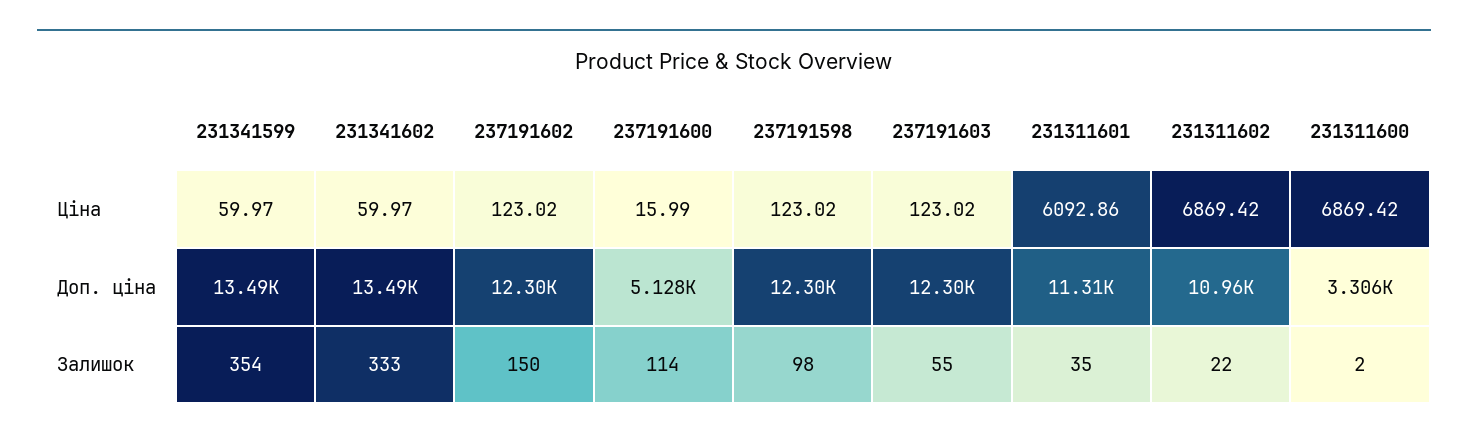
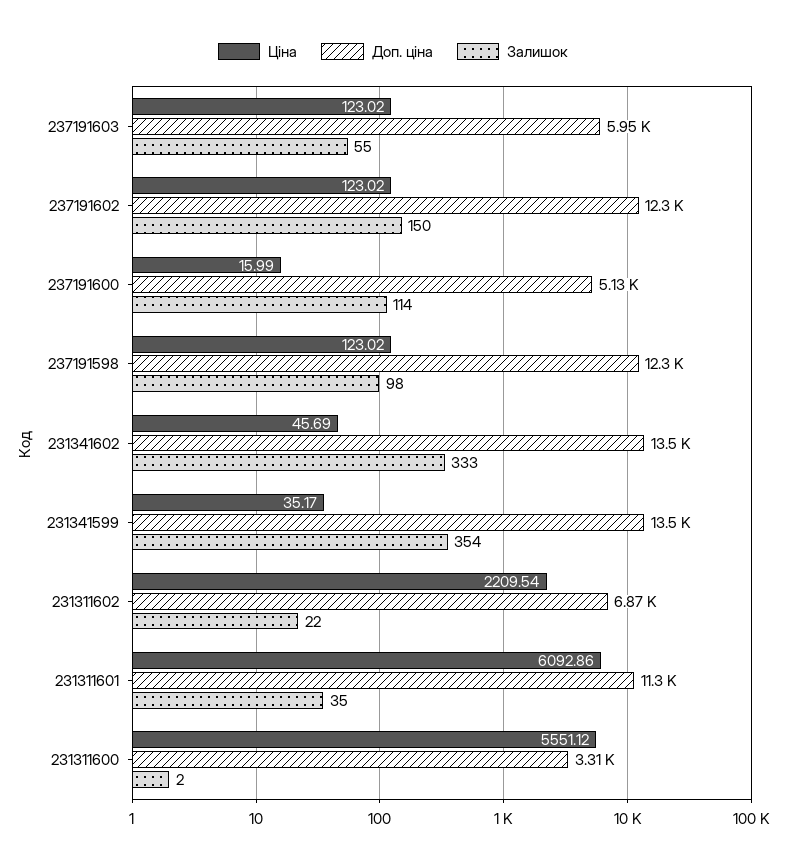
  {
    "Ціна": {
-     "231341599": 59.97,
+     "231341599": 35.17,
-     "231341602": 59.97,
+     "231341602": 45.69,
      "237191602": 123.02,
      "237191600": 15.99,
      "237191598": 123.02,
      "237191603": 123.02,
      "231311601": 6092.86,
-     "231311602": 6869.42,
+     "231311602": 2209.54,
-     "231311600": 6869.42
+     "231311600": 5551.12
    },
    "Доп. ціна": {
      "231341599": 13490,
      "231341602": 13490,
      "237191602": 12300,
      "237191600": 5128,
      "237191598": 12300,
-     "237191603": 12300,
+     "237191603": 5950,
      "231311601": 11310,
-     "231311602": 10960,
+     "231311602": 6870,
      "231311600": 3306
    },
    "Залишок": {
      "231341599": 354,
      "231341602": 333,
      "237191602": 150,
      "237191600": 114,
      "237191598": 98,
      "237191603": 55,
      "231311601": 35,
      "231311602": 22,
      "231311600": 2
    }
  }

